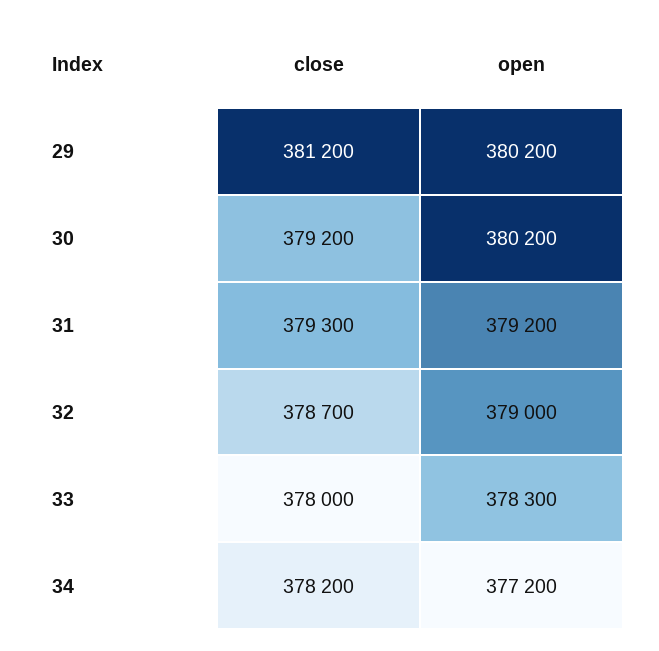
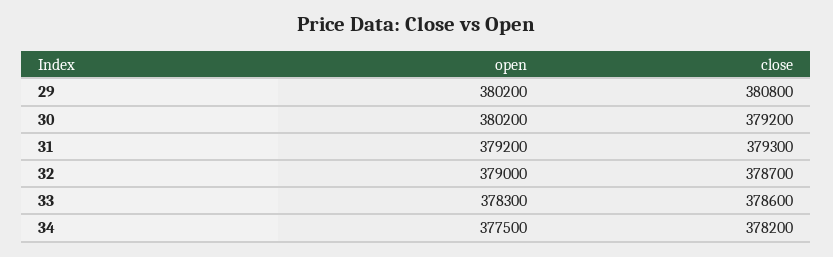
  {
    "close": {
-     "29": 381200,
+     "29": 380800,
      "30": 379200,
      "31": 379300,
      "32": 378700,
-     "33": 378000,
+     "33": 378600,
      "34": 378200
    },
    "open": {
      "29": 380200,
      "30": 380200,
      "31": 379200,
      "32": 379000,
      "33": 378300,
-     "34": 377200
+     "34": 377500
    }
  }

